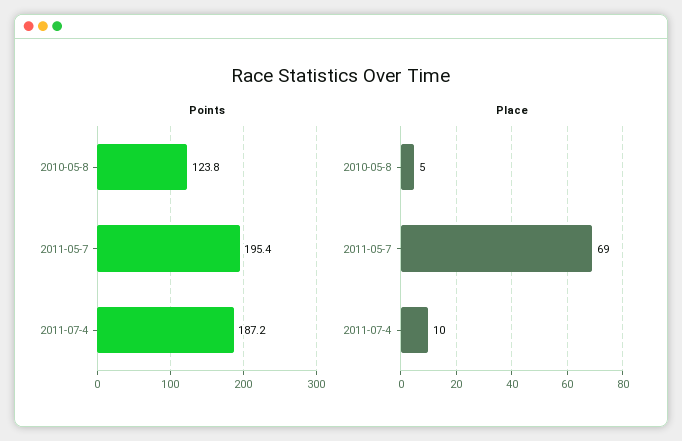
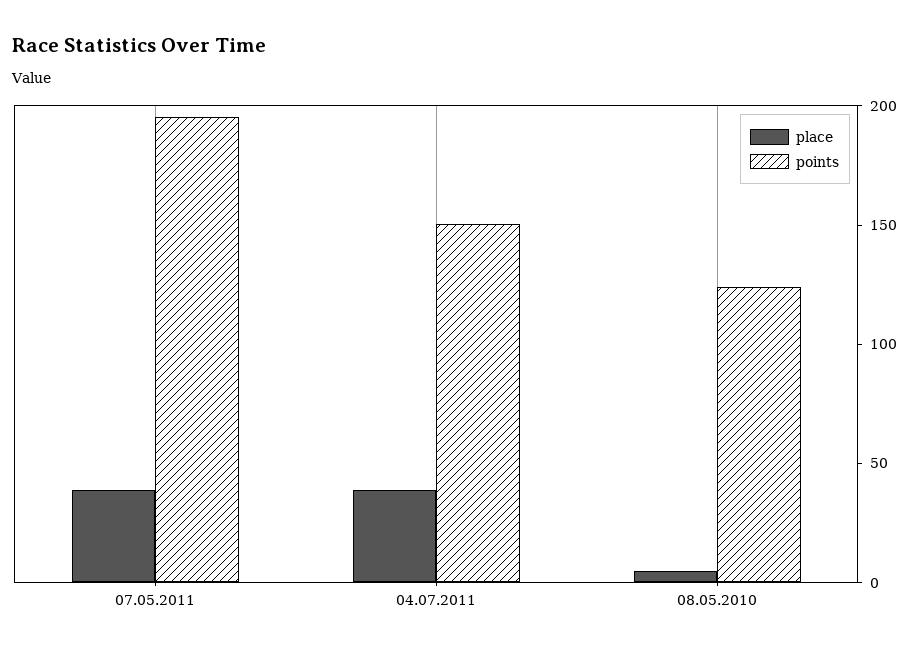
  {
    "Points": {
      "2010-05-8": 123.8,
      "2011-05-7": 195.4,
-     "2011-07-4": 187.2
+     "2011-07-4": 150
    },
    "Place": {
      "2010-05-8": 5,
-     "2011-05-7": 69,
+     "2011-05-7": 40,
-     "2011-07-4": 10
+     "2011-07-4": 40
    }
  }

